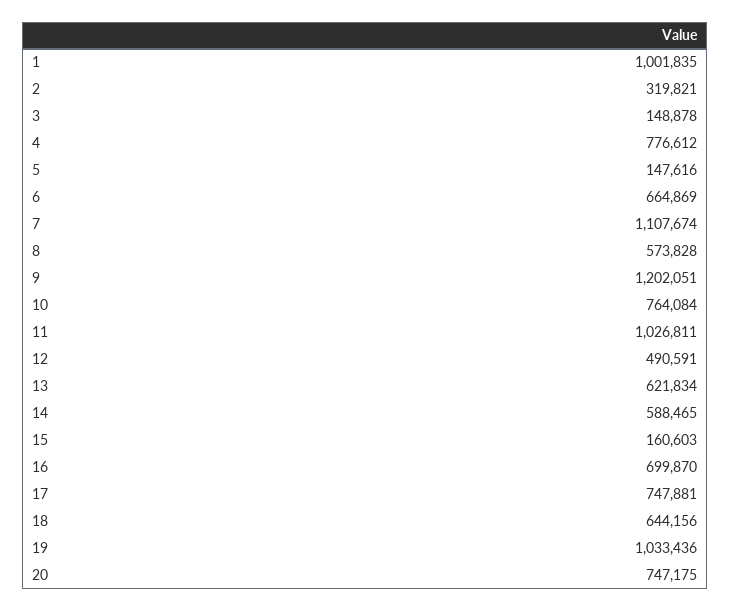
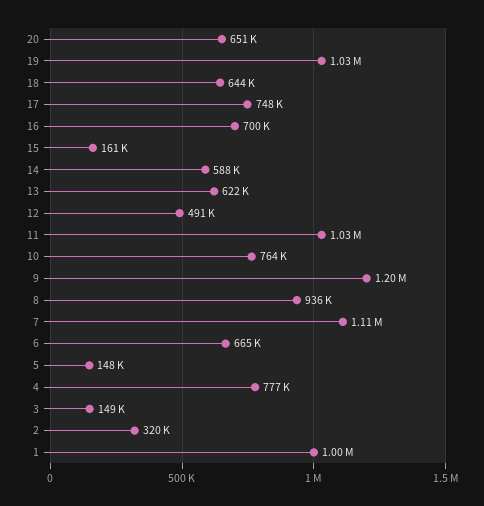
  {
    "1": 1001835,
    "2": 319821,
    "3": 148878,
    "4": 776612,
    "5": 147616,
    "6": 664869,
    "7": 1107674,
-   "8": 573828,
+   "8": 936000,
    "9": 1202051,
    "10": 764084,
    "11": 1026811,
    "12": 490591,
    "13": 621834,
    "14": 588465,
    "15": 160603,
    "16": 699870,
    "17": 747881,
    "18": 644156,
    "19": 1033436,
-   "20": 747175
+   "20": 651000
  }

